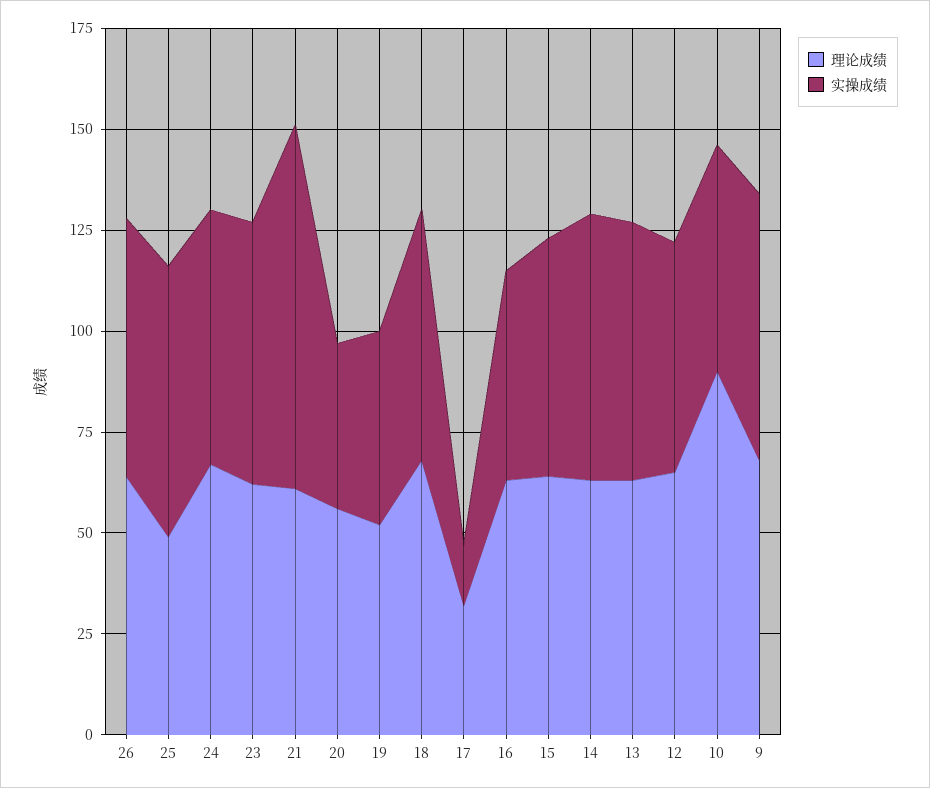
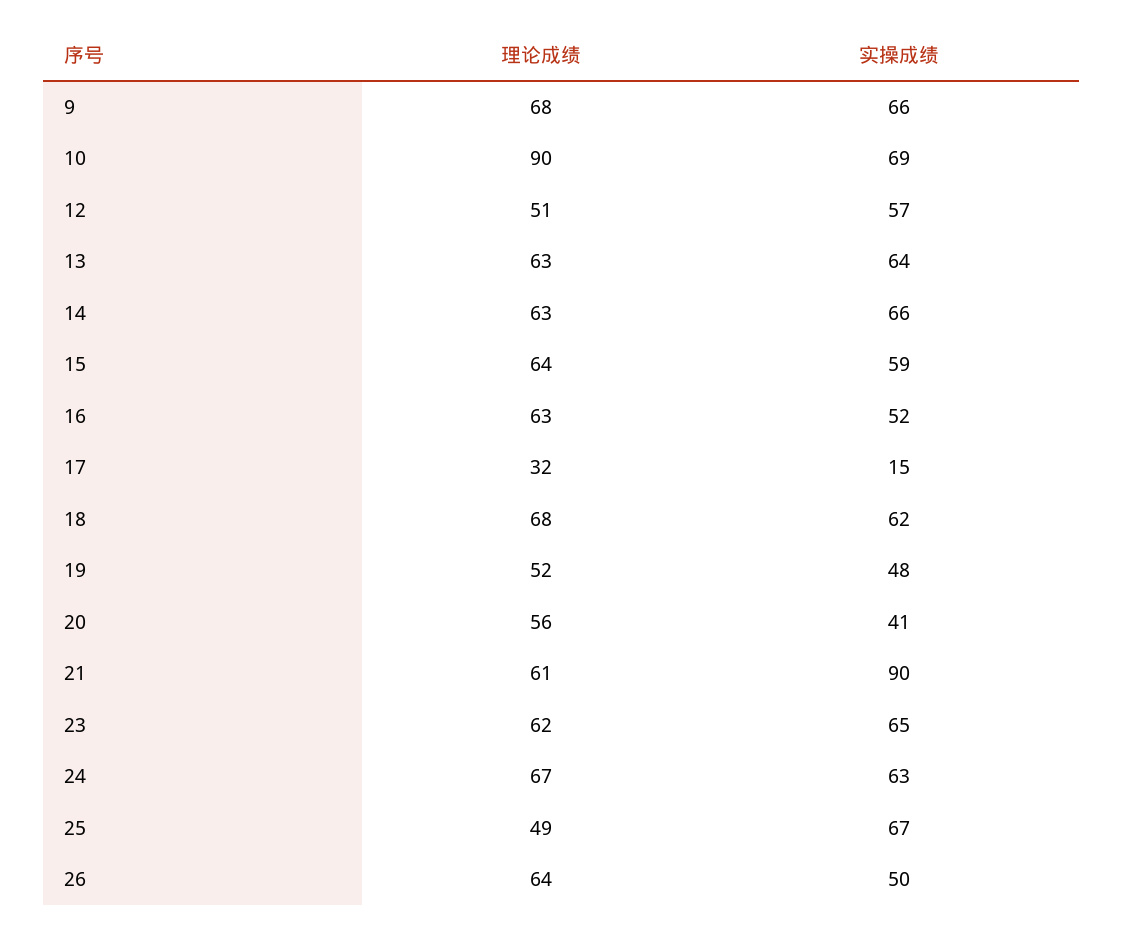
  {
    "理论成绩": {
      "26": 64,
      "25": 49,
      "24": 67,
      "23": 62,
      "21": 61,
      "20": 56,
      "19": 52,
      "18": 68,
      "17": 32,
      "16": 63,
      "15": 64,
      "14": 63,
      "13": 63,
-     "12": 65,
+     "12": 51,
      "10": 90,
      "9": 68
    },
    "实操成绩": {
-     "26": 65,
+     "26": 50,
      "25": 67,
      "24": 63,
      "23": 65,
      "21": 90,
      "20": 41,
      "19": 48,
      "18": 62,
      "17": 15,
      "16": 52,
      "15": 59,
      "14": 66,
      "13": 64,
      "12": 57,
-     "10": 55,
+     "10": 69,
      "9": 66
    }
  }

